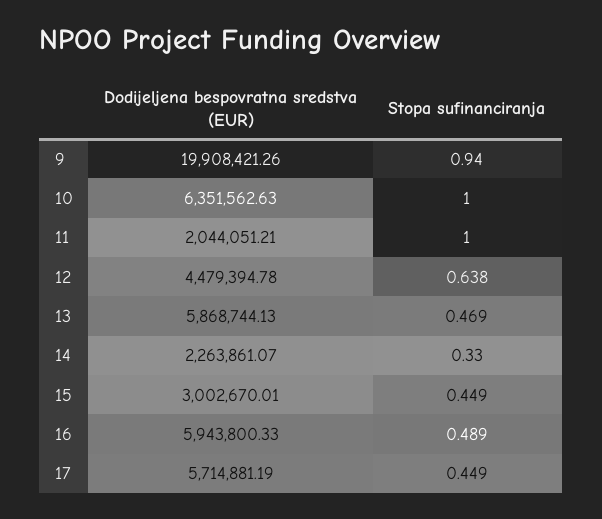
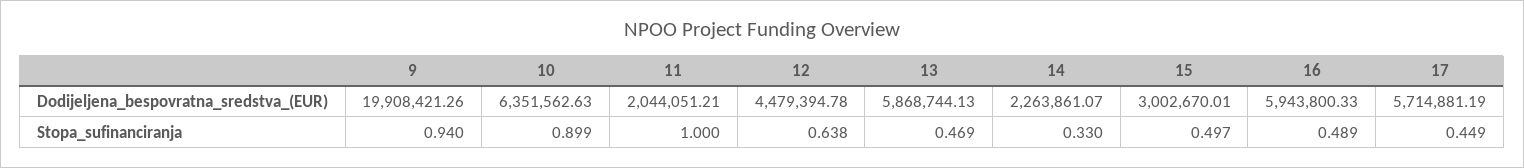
  {
    "Dodijeljena bespovratna sredstva (EUR)": {
      "9": 19908421.26,
      "10": 6351562.63,
      "11": 2044051.21,
      "12": 4479394.78,
      "13": 5868744.13,
      "14": 2263861.07,
      "15": 3002670.01,
      "16": 5943800.33,
      "17": 5714881.19
    },
    "Stopa sufinanciranja": {
      "9": 0.94,
-     "10": 1,
+     "10": 0.899,
      "11": 1,
      "12": 0.638,
      "13": 0.469,
      "14": 0.33,
-     "15": 0.449,
+     "15": 0.497,
      "16": 0.489,
      "17": 0.449
    }
  }

